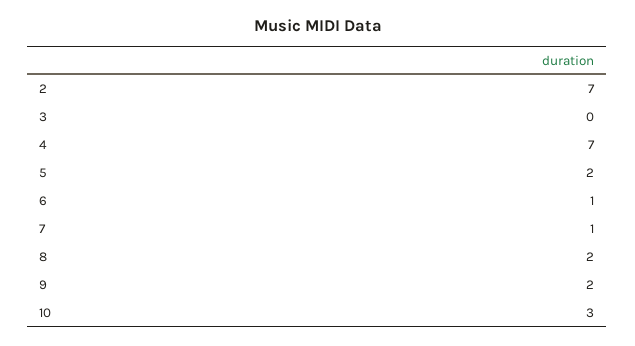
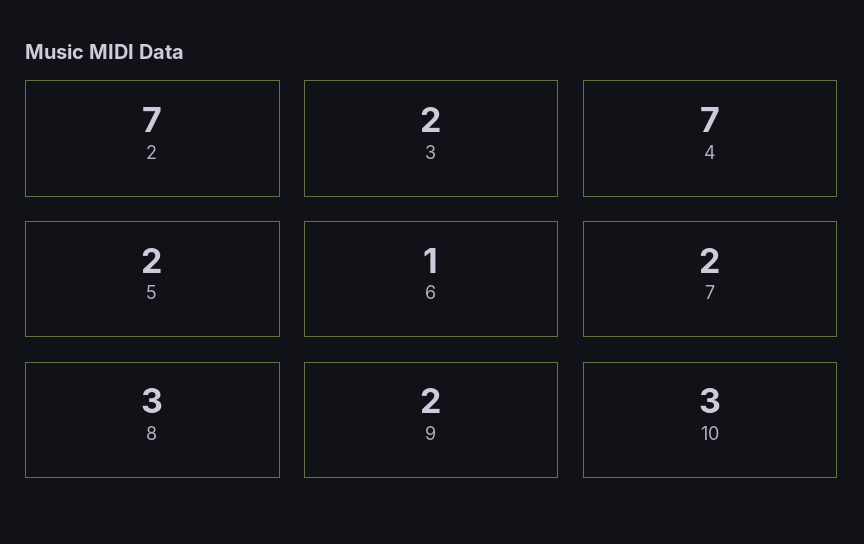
  {
    "2": 7,
-   "3": 0,
+   "3": 2,
    "4": 7,
    "5": 2,
    "6": 1,
-   "7": 1,
+   "7": 2,
-   "8": 2,
+   "8": 3,
    "9": 2,
    "10": 3
  }

